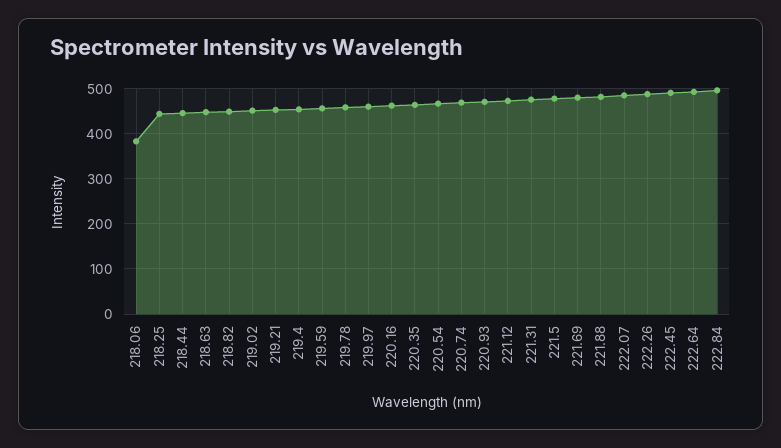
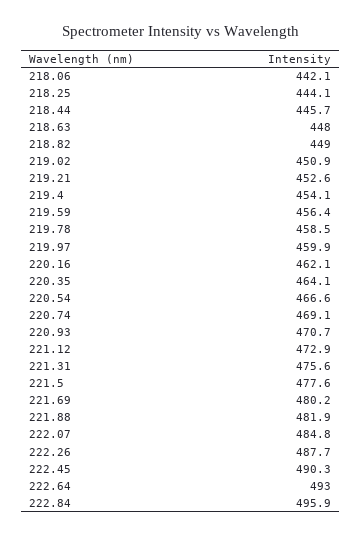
  {
-   "218.06": 380,
+   "218.06": 442.1,
    "218.25": 444.1,
    "218.44": 445.7,
    "218.63": 448,
    "218.82": 449,
    "219.02": 450.9,
    "219.21": 452.6,
    "219.4": 454.1,
    "219.59": 456.4,
    "219.78": 458.5,
    "219.97": 459.9,
    "220.16": 462.1,
    "220.35": 464.1,
    "220.54": 466.6,
    "220.74": 469.1,
    "220.93": 470.7,
    "221.12": 472.9,
    "221.31": 475.6,
    "221.5": 477.6,
    "221.69": 480.2,
    "221.88": 481.9,
    "222.07": 484.8,
    "222.26": 487.7,
    "222.45": 490.3,
    "222.64": 493,
    "222.84": 495.9
  }

